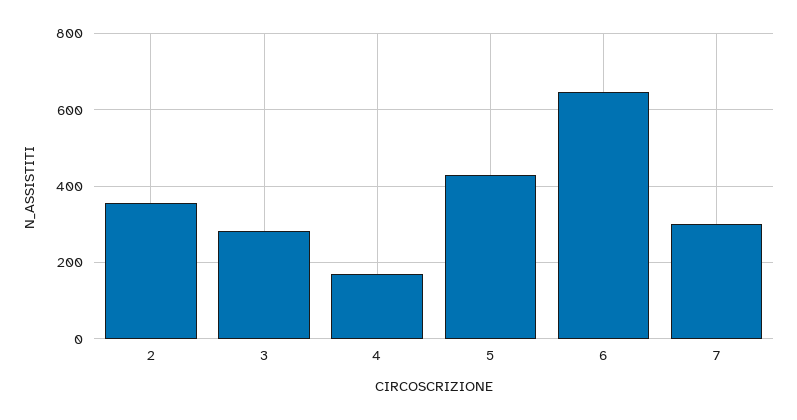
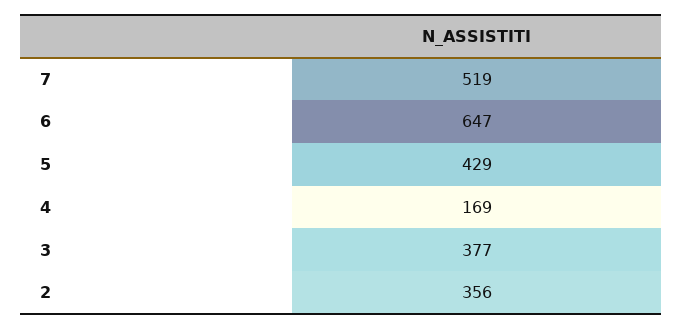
  {
    "2": 356,
-   "3": 280,
+   "3": 377,
    "4": 169,
    "5": 429,
    "6": 647,
-   "7": 300
+   "7": 519
  }

